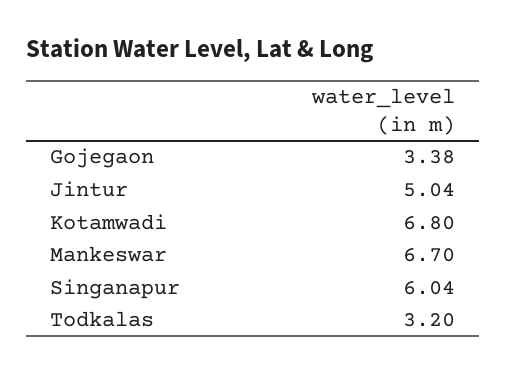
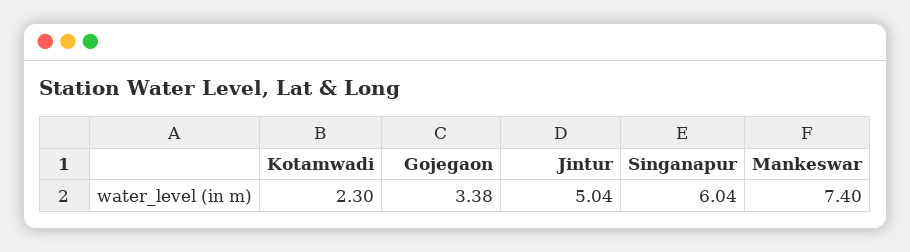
  {
    "Gojegaon": 3.38,
    "Jintur": 5.04,
-   "Kotamwadi": 6.8,
+   "Kotamwadi": 2.3,
-   "Mankeswar": 6.7,
+   "Mankeswar": 7.4,
-   "Singanapur": 6.04,
+   "Singanapur": 6.04
-   "Todkalas": 3.2
  }

